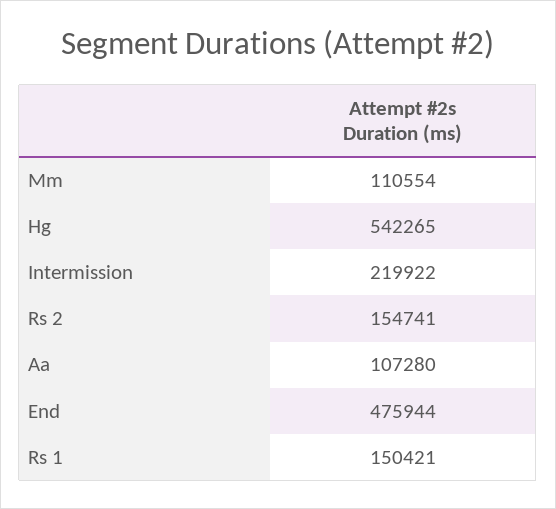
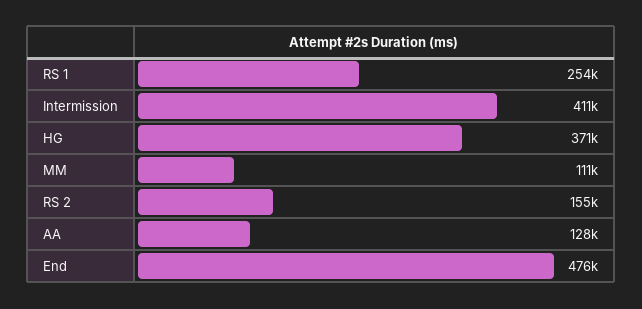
  {
    "Mm": 110554,
-   "Hg": 542265,
+   "Hg": 371000,
-   "Intermission": 219922,
+   "Intermission": 411000,
    "Rs 2": 154741,
-   "Aa": 107280,
+   "Aa": 128000,
    "End": 475944,
-   "Rs 1": 150421
+   "Rs 1": 254000
  }

